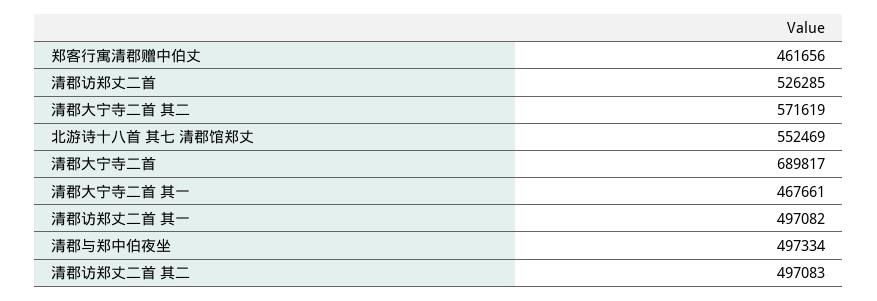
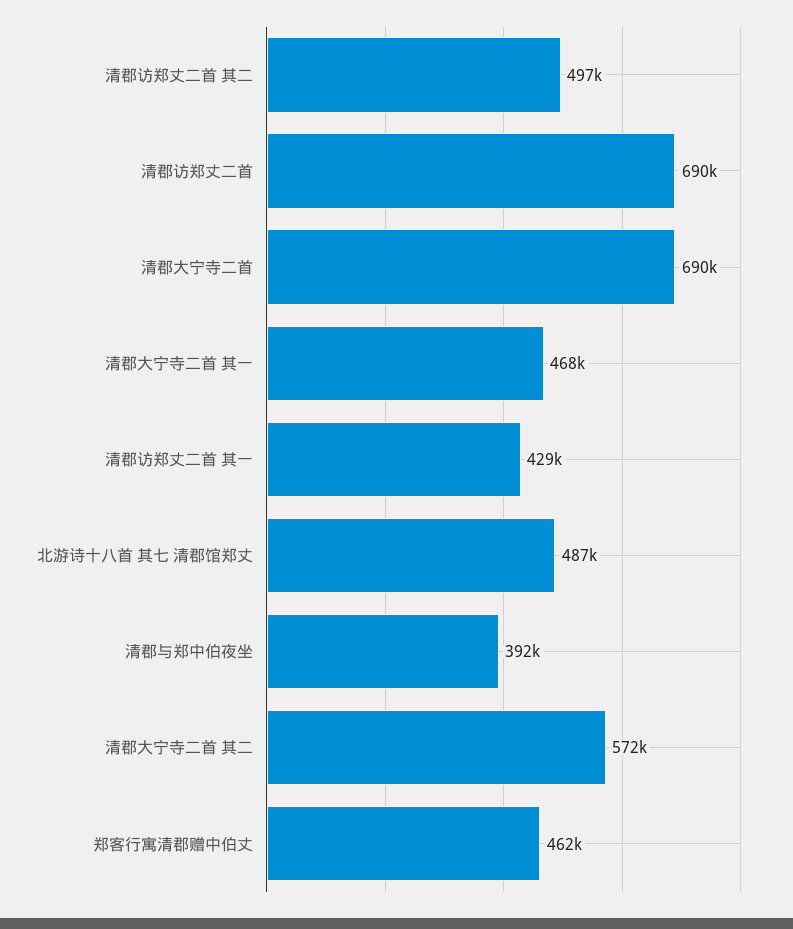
  {
    "郑客行寓清郡赠中伯丈": 461656,
-   "清郡访郑丈二首": 526285,
+   "清郡访郑丈二首": 690000,
    "清郡大宁寺二首 其二": 571619,
-   "北游诗十八首 其七 清郡馆郑丈": 552469,
+   "北游诗十八首 其七 清郡馆郑丈": 487000,
    "清郡大宁寺二首": 689817,
    "清郡大宁寺二首 其一": 467661,
-   "清郡访郑丈二首 其一": 497082,
+   "清郡访郑丈二首 其一": 429000,
-   "清郡与郑中伯夜坐": 497334,
+   "清郡与郑中伯夜坐": 392000,
    "清郡访郑丈二首 其二": 497083
  }

